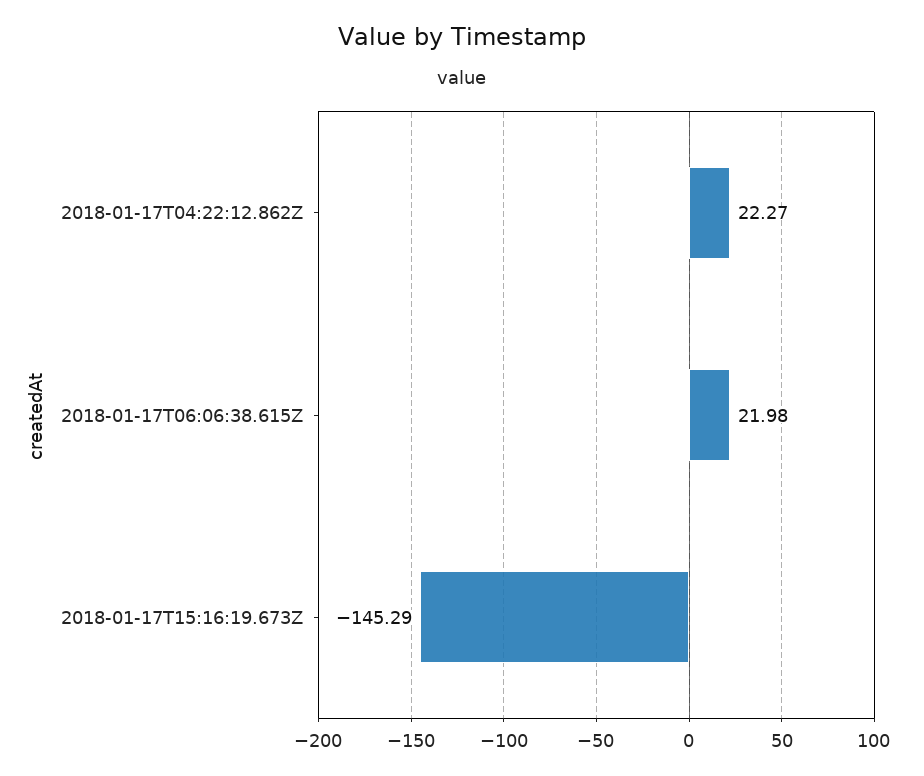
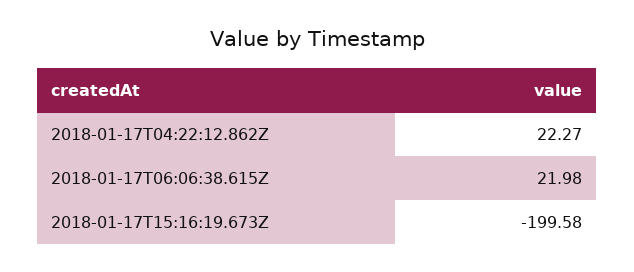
  {
    "2018-01-17T04:22:12.862Z": 22.27,
    "2018-01-17T06:06:38.615Z": 21.98,
-   "2018-01-17T15:16:19.673Z": -145.29
+   "2018-01-17T15:16:19.673Z": -199.58
  }

